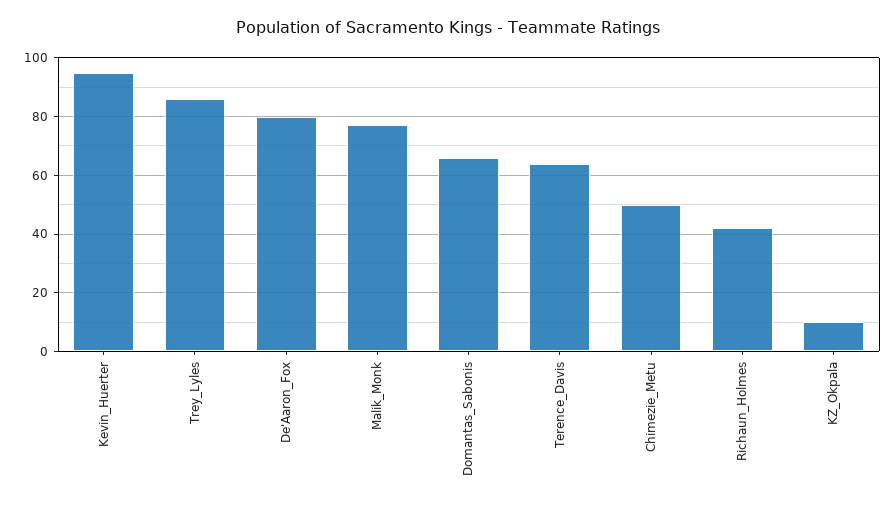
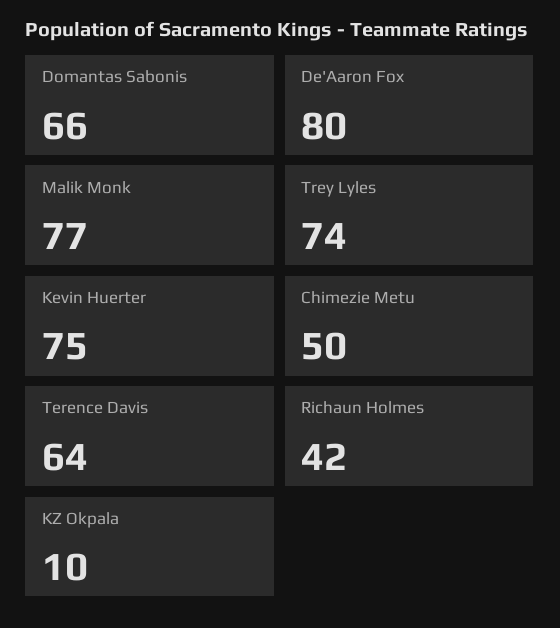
  {
-   "Kevin_Huerter": 95,
+   "Kevin_Huerter": 75,
-   "Trey_Lyles": 85,
+   "Trey_Lyles": 74,
    "De'Aaron_Fox": 80,
    "Malik_Monk": 77,
    "Domantas_Sabonis": 66,
    "Terence_Davis": 64,
    "Chimezie_Metu": 50,
    "Richaun_Holmes": 42,
    "KZ_Okpala": 10
  }

